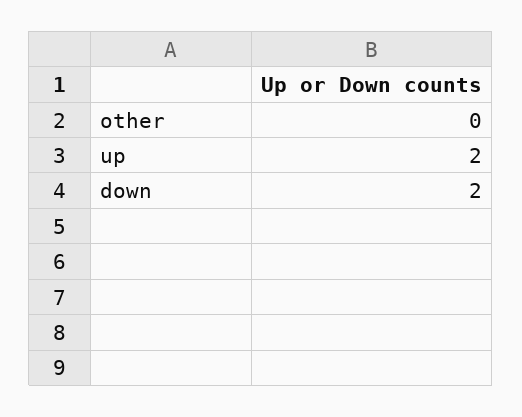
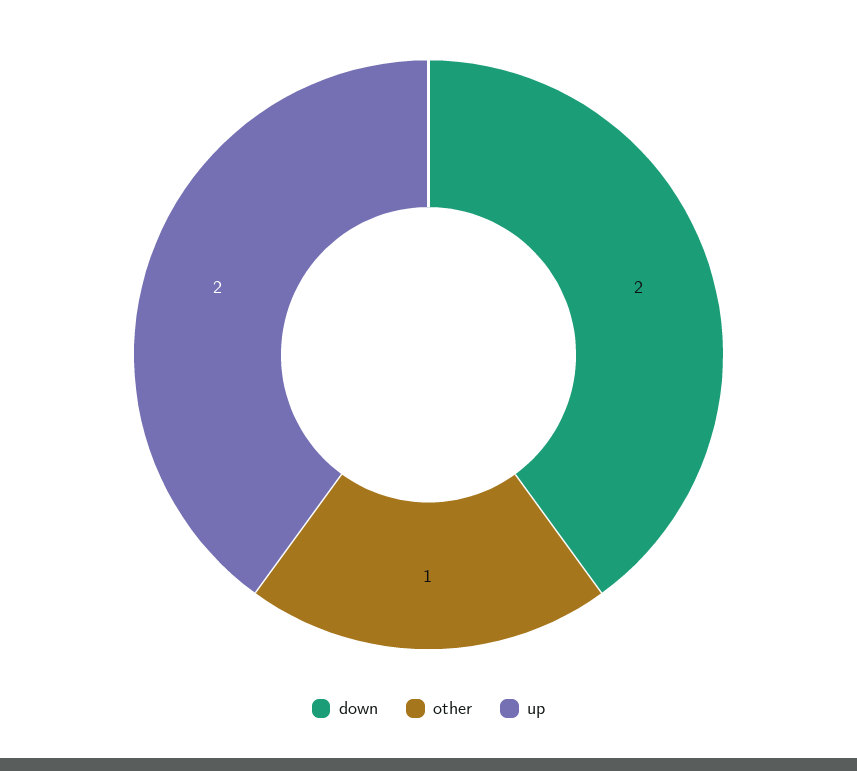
  {
-   "other": 0,
+   "other": 1,
    "up": 2,
    "down": 2
  }

